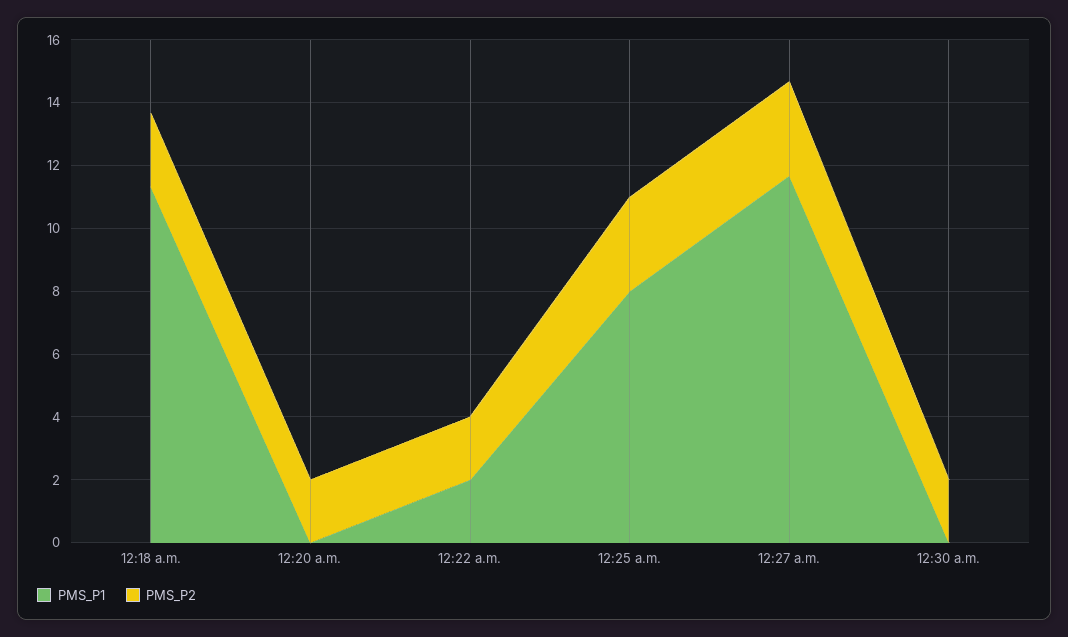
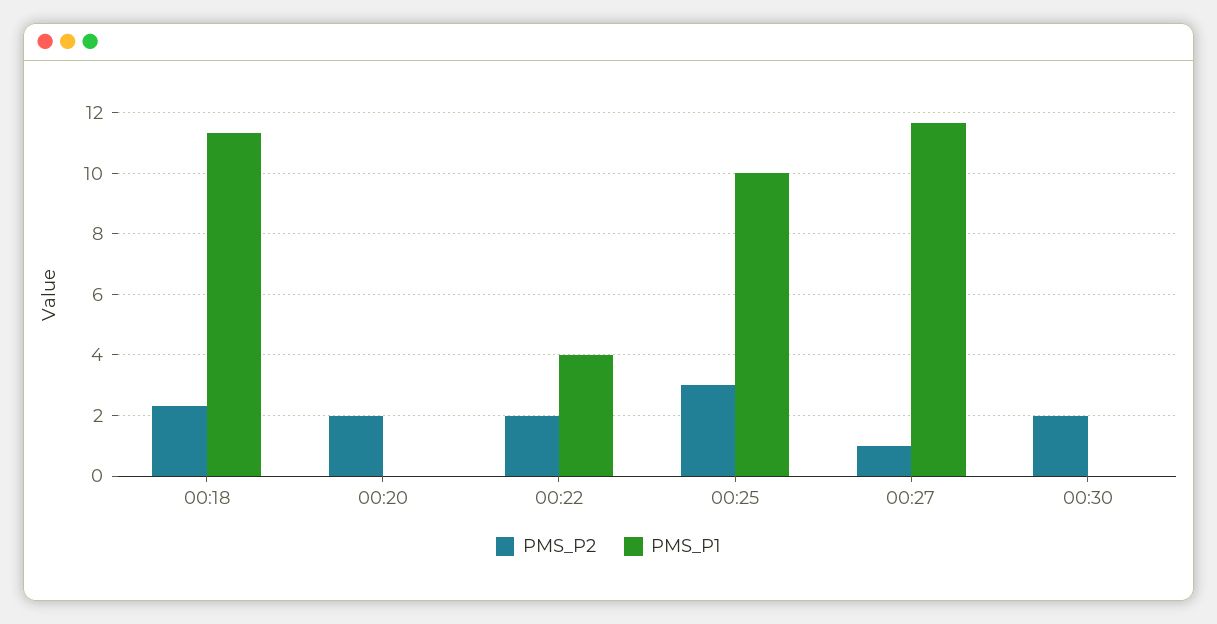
  {
    "PMS_P1": {
      "12:18 a.m.": 11.4,
      "12:20 a.m.": 0,
-     "12:22 a.m.": 2,
+     "12:22 a.m.": 4,
-     "12:25 a.m.": 8,
+     "12:25 a.m.": 10,
      "12:27 a.m.": 11.6,
      "12:30 a.m.": 0
    },
    "PMS_P2": {
      "12:18 a.m.": 2.4,
      "12:20 a.m.": 2,
      "12:22 a.m.": 2,
      "12:25 a.m.": 3,
-     "12:27 a.m.": 3,
+     "12:27 a.m.": 1,
      "12:30 a.m.": 2
    }
  }

